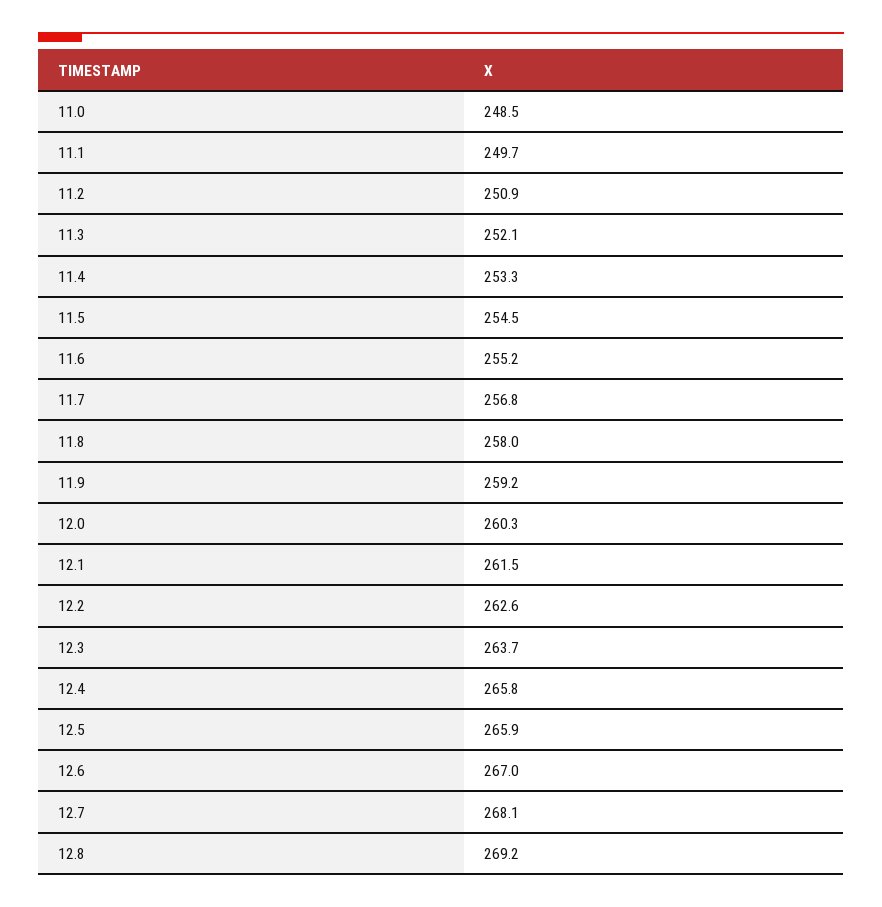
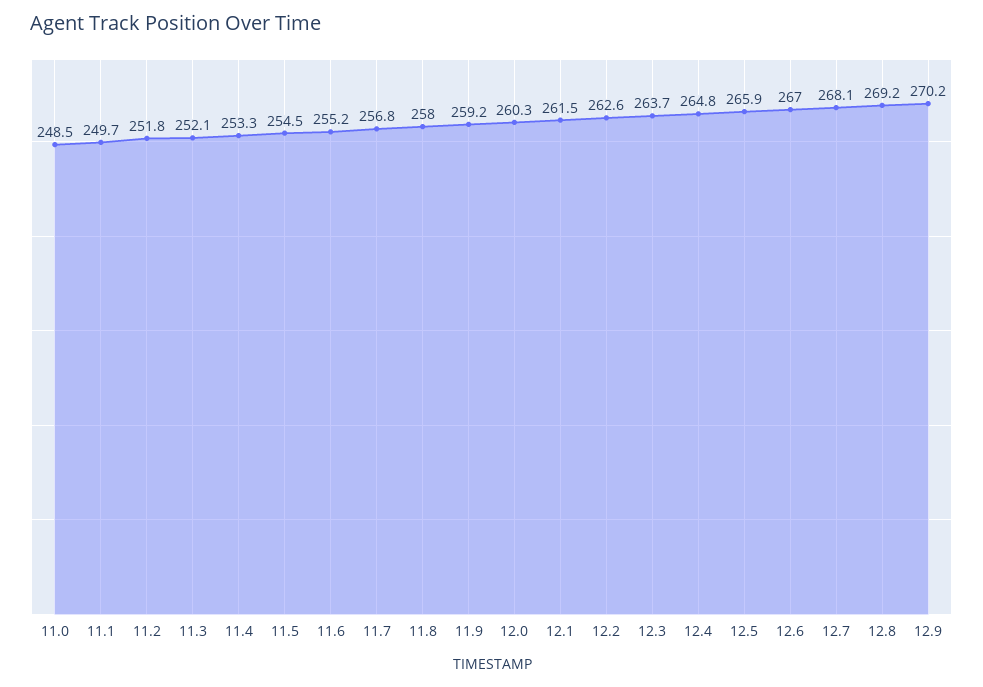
  {
    "11.0": 248.5,
    "11.1": 249.7,
-   "11.2": 250.9,
+   "11.2": 251.8,
    "11.3": 252.1,
    "11.4": 253.3,
    "11.5": 254.5,
    "11.6": 255.2,
    "11.7": 256.8,
    "11.8": 258,
    "11.9": 259.2,
    "12.0": 260.3,
    "12.1": 261.5,
    "12.2": 262.6,
    "12.3": 263.7,
-   "12.4": 265.8,
+   "12.4": 264.8,
    "12.5": 265.9,
    "12.6": 267,
    "12.7": 268.1,
-   "12.8": 269.2
+   "12.8": 269.2,
+   "12.9": 270.2
  }

